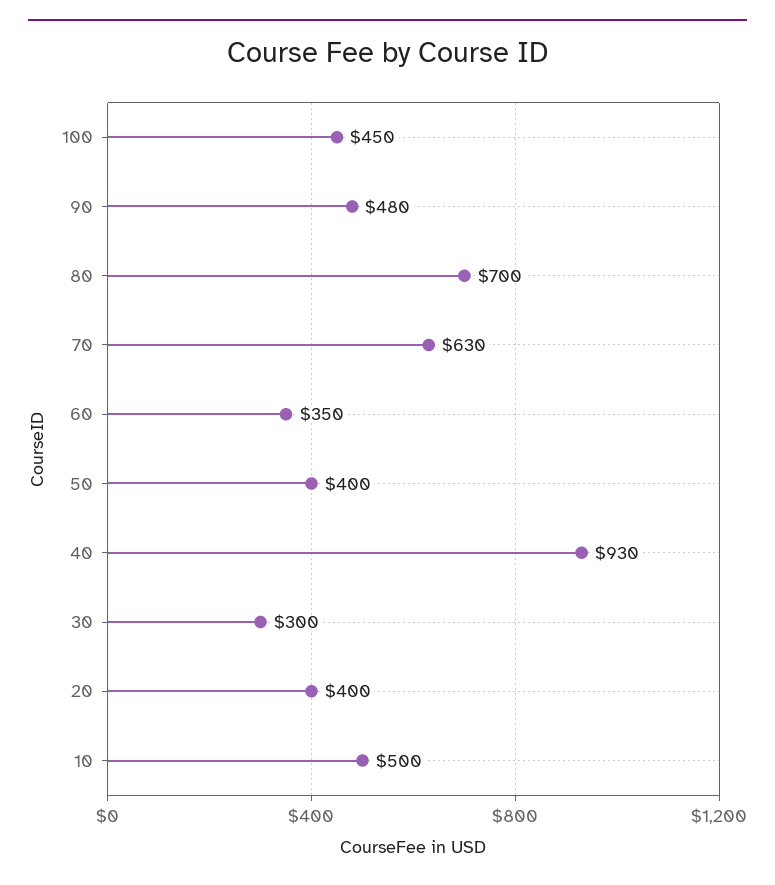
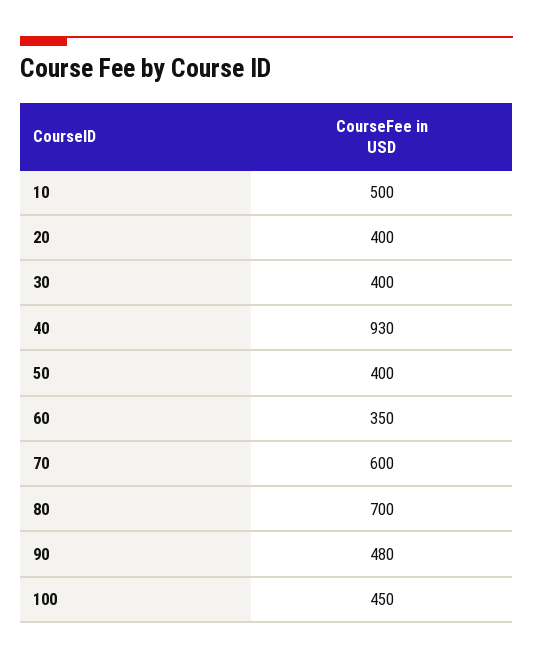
  {
    "100": 450,
    "90": 480,
    "80": 700,
-   "70": 630,
+   "70": 600,
    "60": 350,
    "50": 400,
    "40": 930,
-   "30": 300,
+   "30": 400,
    "20": 400,
    "10": 500
  }

